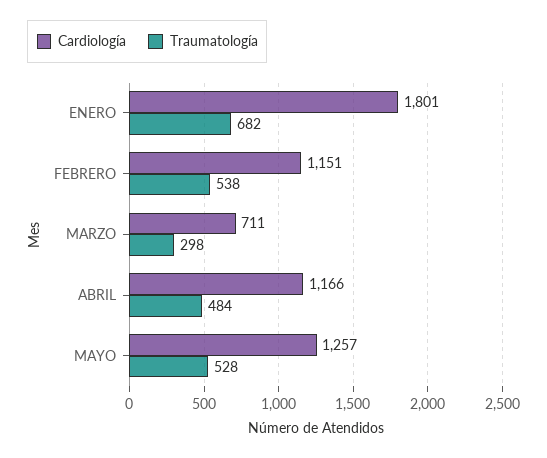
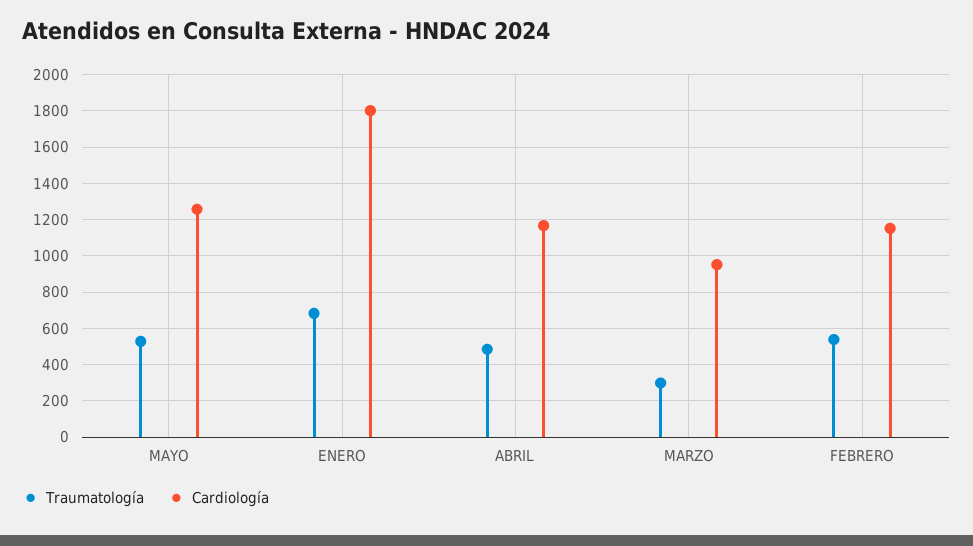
  {
    "Cardiología": {
      "ENERO": 1801,
      "FEBRERO": 1151,
-     "MARZO": 711,
+     "MARZO": 950,
      "ABRIL": 1166,
      "MAYO": 1257
    },
    "Traumatología": {
      "ENERO": 682,
      "FEBRERO": 538,
      "MARZO": 298,
      "ABRIL": 484,
      "MAYO": 528
    }
  }

